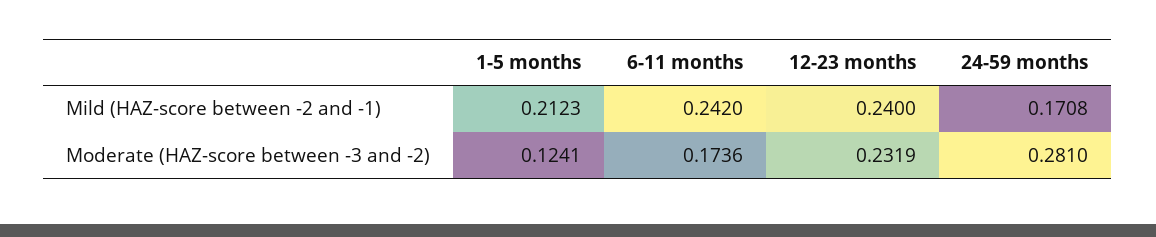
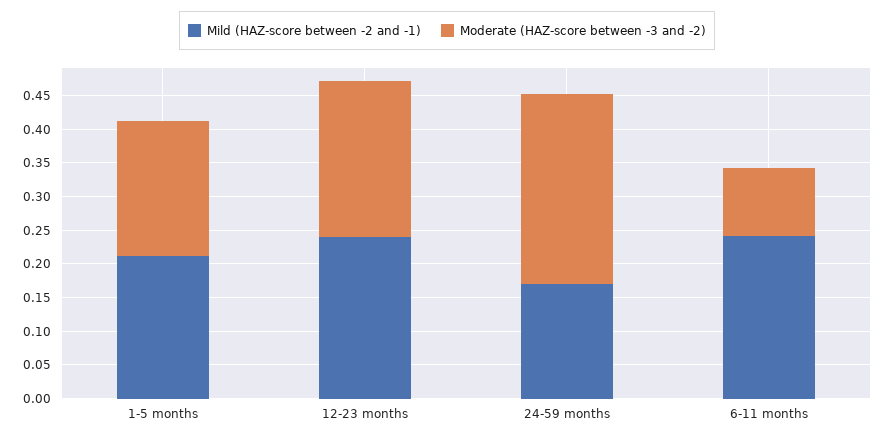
  {
    "Mild (HAZ-score between -2 and -1)": {
      "1-5 months": 0.2123,
      "6-11 months": 0.242,
      "12-23 months": 0.24,
      "24-59 months": 0.1708
    },
    "Moderate (HAZ-score between -3 and -2)": {
-     "1-5 months": 0.1241,
+     "1-5 months": 0.2,
-     "6-11 months": 0.1736,
+     "6-11 months": 0.1,
      "12-23 months": 0.2319,
      "24-59 months": 0.281
    }
  }

